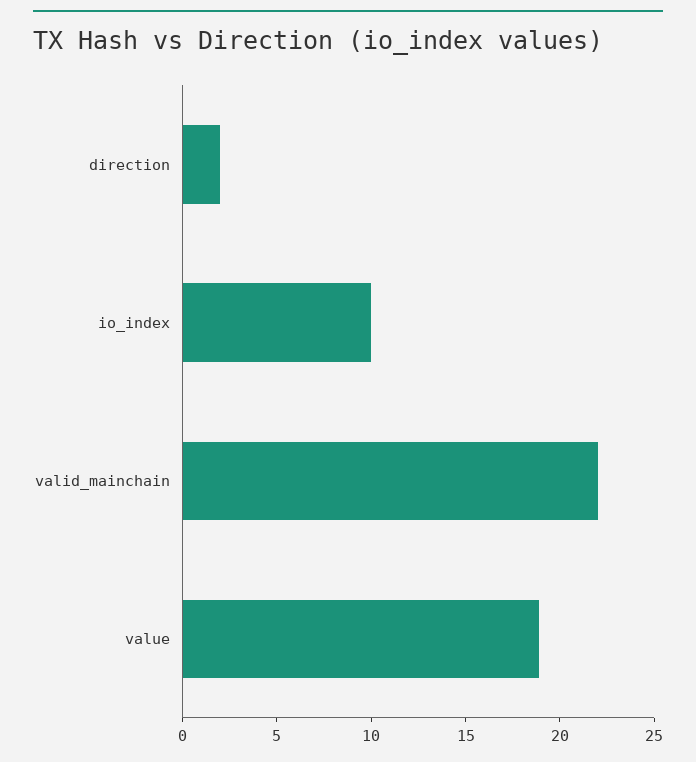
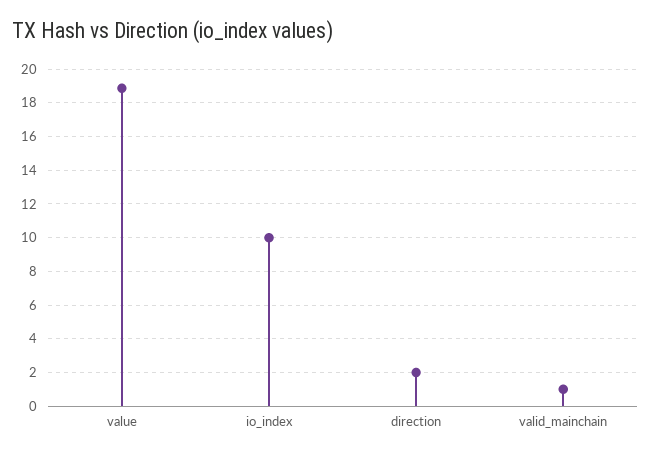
  {
    "direction": 2,
    "io_index": 10,
-   "valid_mainchain": 22,
+   "valid_mainchain": 1,
    "value": 19
  }

